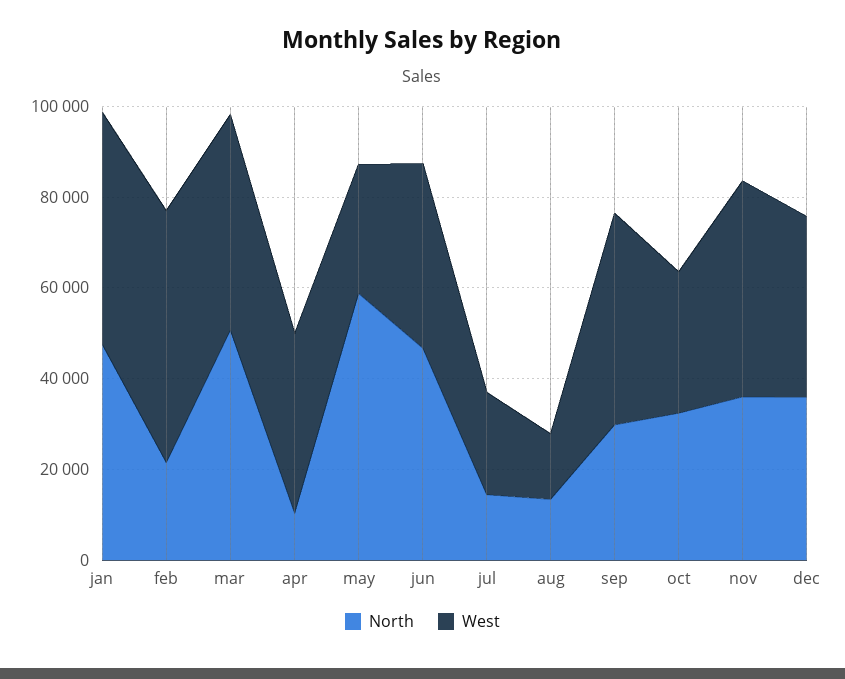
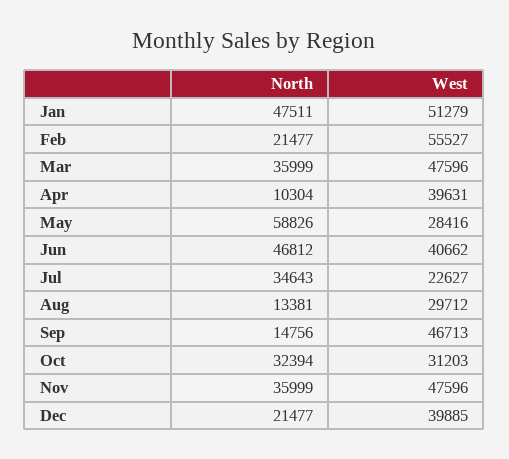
  {
    "North": {
      "jan": 47511,
      "feb": 21477,
-     "mar": 50000,
+     "mar": 35999,
      "apr": 10304,
      "may": 58826,
      "jun": 46812,
-     "jul": 15000,
+     "jul": 34643,
      "aug": 13381,
-     "sep": 30000,
+     "sep": 14756,
      "oct": 32394,
      "nov": 35999,
-     "dec": 35000
+     "dec": 21477
    },
    "West": {
      "jan": 51279,
      "feb": 55527,
      "mar": 47596,
      "apr": 39631,
      "may": 28416,
      "jun": 40662,
      "jul": 22627,
-     "aug": 15000,
+     "aug": 29712,
      "sep": 46713,
      "oct": 31203,
      "nov": 47596,
      "dec": 39885
    }
  }

